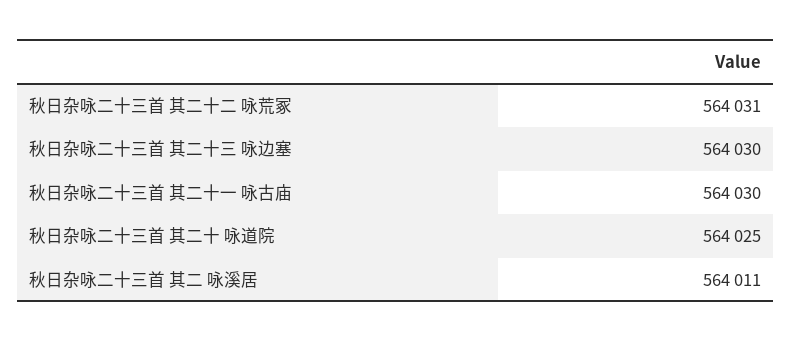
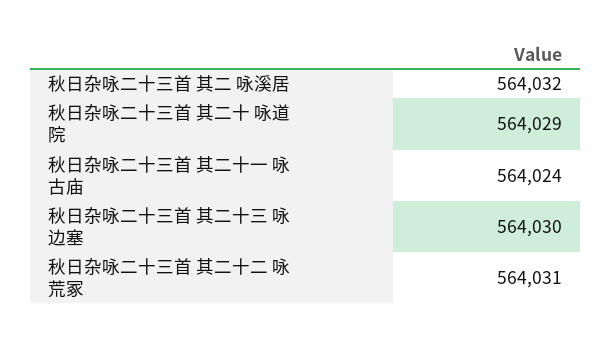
  {
    "秋日杂咏二十三首 其二十二 咏荒冢": 564031,
    "秋日杂咏二十三首 其二十三 咏边塞": 564030,
-   "秋日杂咏二十三首 其二十一 咏古庙": 564030,
+   "秋日杂咏二十三首 其二十一 咏古庙": 564024,
-   "秋日杂咏二十三首 其二十 咏道院": 564025,
+   "秋日杂咏二十三首 其二十 咏道院": 564029,
-   "秋日杂咏二十三首 其二 咏溪居": 564011
+   "秋日杂咏二十三首 其二 咏溪居": 564032
  }

